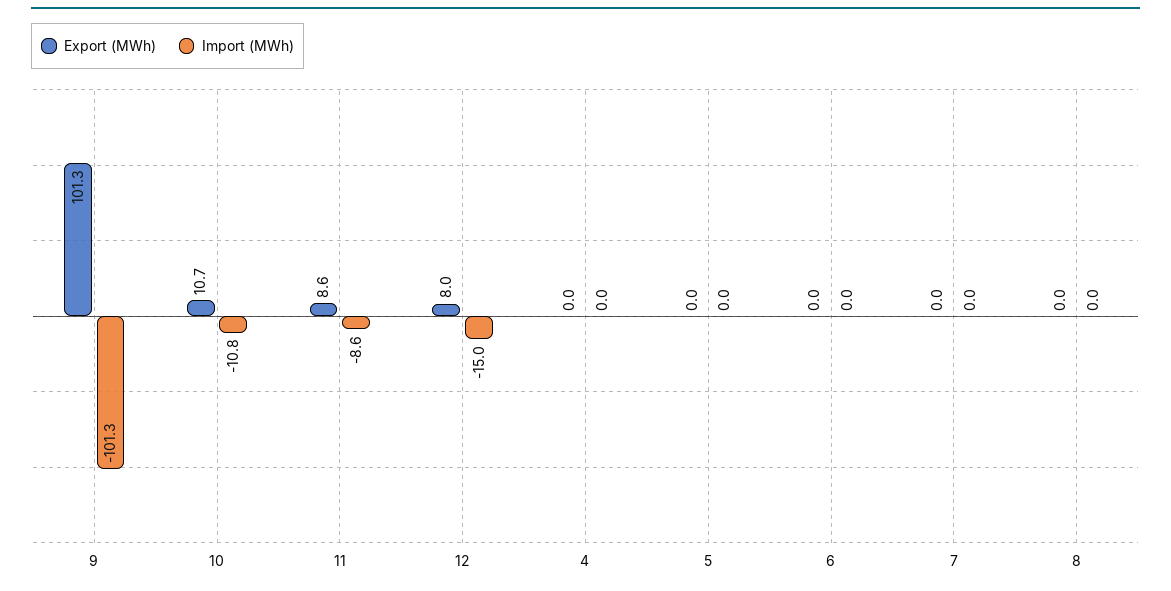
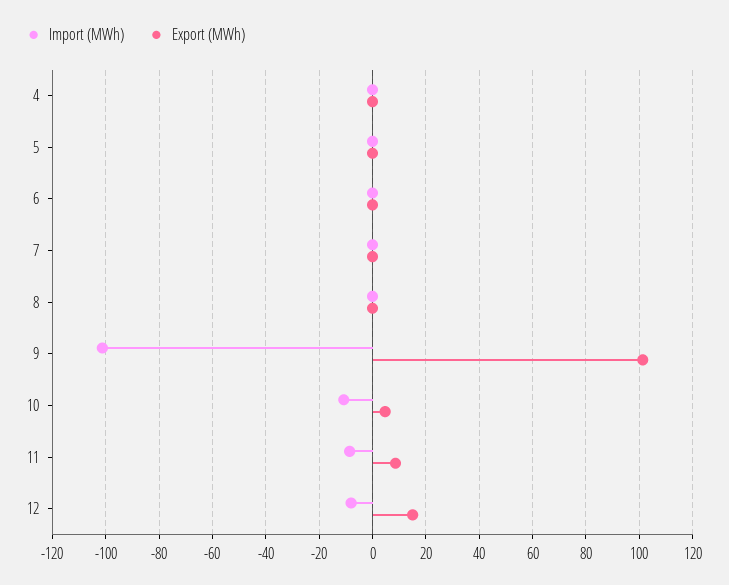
  {
    "Export (MWh)": {
      "9": 101.3,
-     "10": 10.7,
+     "10": 5,
      "11": 8.6,
-     "12": 8,
+     "12": 15,
      "4": 0,
      "5": 0,
      "6": 0,
      "7": 0,
      "8": 0
    },
    "Import (MWh)": {
      "9": -101.3,
      "10": -10.8,
      "11": -8.6,
-     "12": -15,
+     "12": -7.5,
      "4": 0,
      "5": 0,
      "6": 0,
      "7": 0,
      "8": 0
    }
  }

